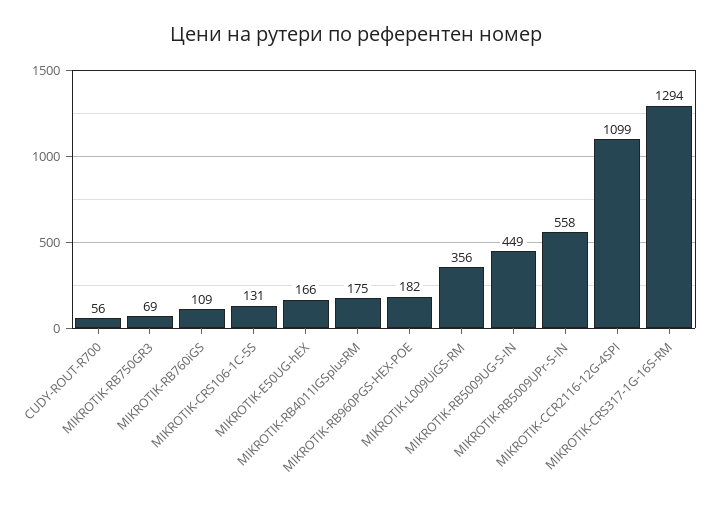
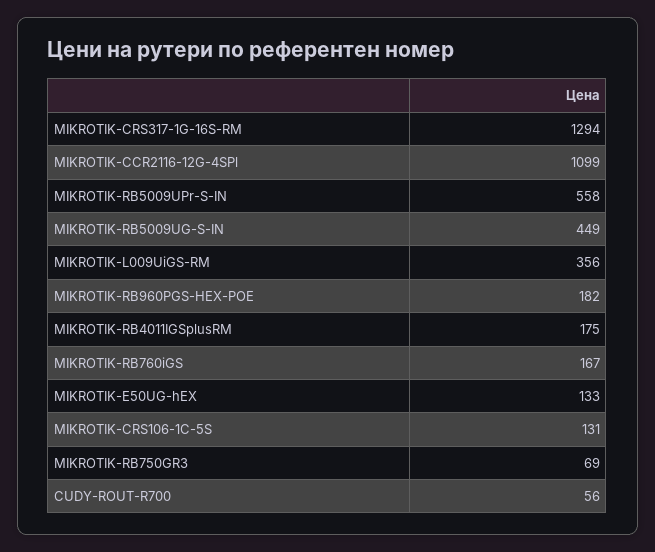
  {
    "CUDY-ROUT-R700": 56,
    "MIKROTIK-RB750GR3": 69,
-   "MIKROTIK-RB760iGS": 109,
+   "MIKROTIK-RB760iGS": 167,
    "MIKROTIK-CRS106-1C-5S": 131,
-   "MIKROTIK-E50UG-hEX": 166,
+   "MIKROTIK-E50UG-hEX": 133,
    "MIKROTIK-RB4011IGSplusRM": 175,
    "MIKROTIK-RB960PGS-HEX-POE": 182,
    "MIKROTIK-L009UiGS-RM": 356,
    "MIKROTIK-RB5009UG-S-IN": 449,
    "MIKROTIK-RB5009UPr-S-IN": 558,
    "MIKROTIK-CCR2116-12G-4SPl": 1099,
    "MIKROTIK-CRS317-1G-16S-RM": 1294
  }

